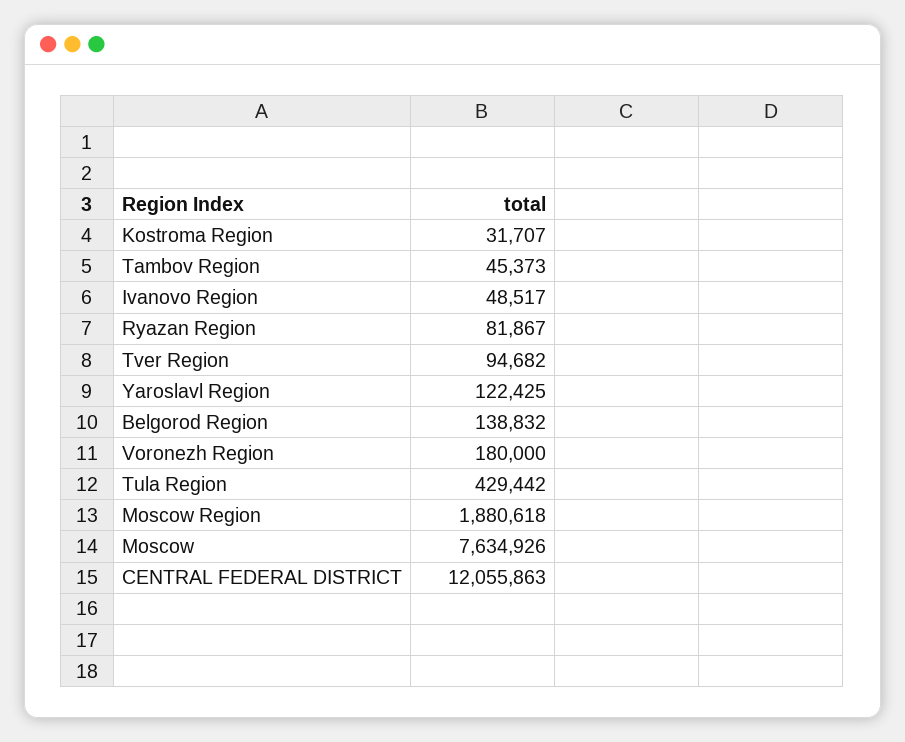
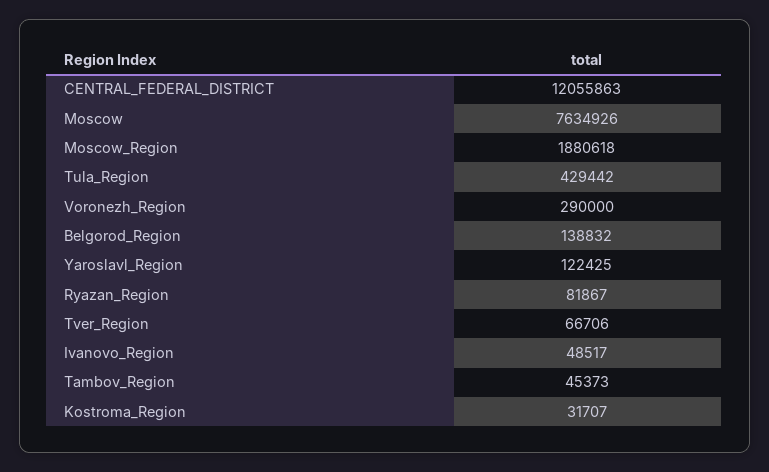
  {
    "Kostroma Region": 31707,
    "Tambov Region": 45373,
    "Ivanovo Region": 48517,
    "Ryazan Region": 81867,
-   "Tver Region": 94682,
+   "Tver Region": 66706,
    "Yaroslavl Region": 122425,
    "Belgorod Region": 138832,
-   "Voronezh Region": 180000,
+   "Voronezh Region": 290000,
    "Tula Region": 429442,
    "Moscow Region": 1880618,
    "Moscow": 7634926,
    "CENTRAL FEDERAL DISTRICT": 12055863
  }

